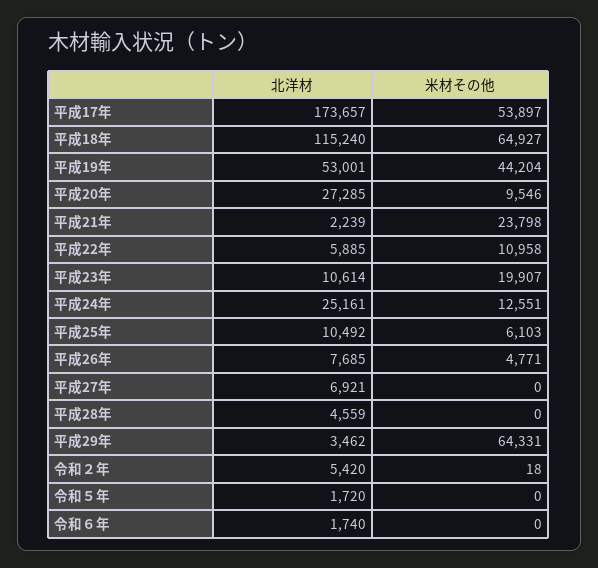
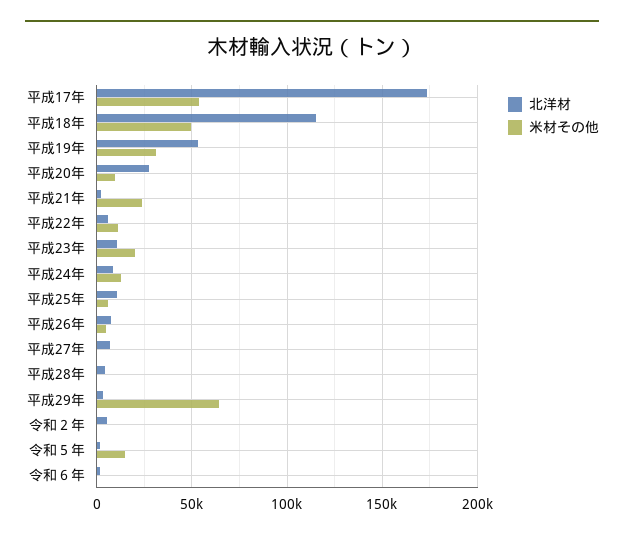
  {
    "北洋材": {
      "平成17年": 173657,
      "平成18年": 115240,
      "平成19年": 53001,
      "平成20年": 27285,
      "平成21年": 2239,
      "平成22年": 5885,
      "平成23年": 10614,
-     "平成24年": 25161,
+     "平成24年": 10000,
      "平成25年": 10492,
      "平成26年": 7685,
      "平成27年": 6921,
      "平成28年": 4559,
      "平成29年": 3462,
      "令和２年": 5420,
      "令和５年": 1720,
      "令和６年": 1740
    },
    "米材その他": {
      "平成17年": 53897,
-     "平成18年": 64927,
+     "平成18年": 50000,
-     "平成19年": 44204,
+     "平成19年": 30000,
      "平成20年": 9546,
      "平成21年": 23798,
      "平成22年": 10958,
      "平成23年": 19907,
      "平成24年": 12551,
      "平成25年": 6103,
      "平成26年": 4771,
      "平成27年": 0,
      "平成28年": 0,
      "平成29年": 64331,
      "令和２年": 18,
-     "令和５年": 0,
+     "令和５年": 15000,
      "令和６年": 0
    }
  }

